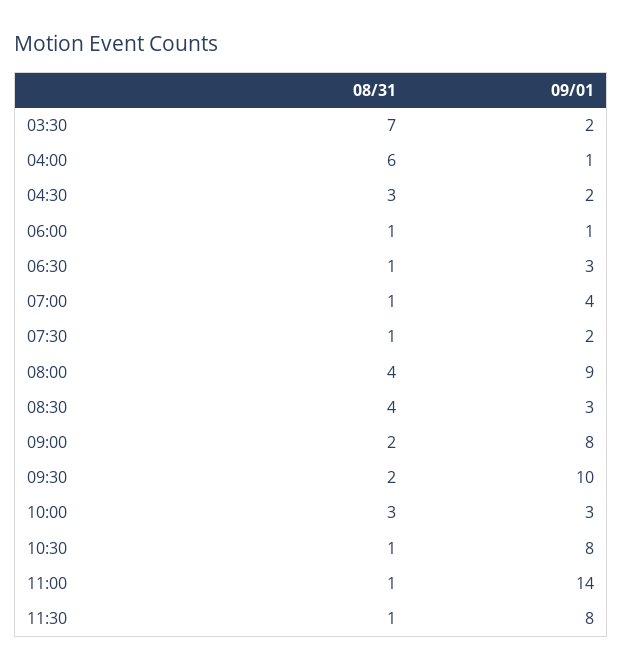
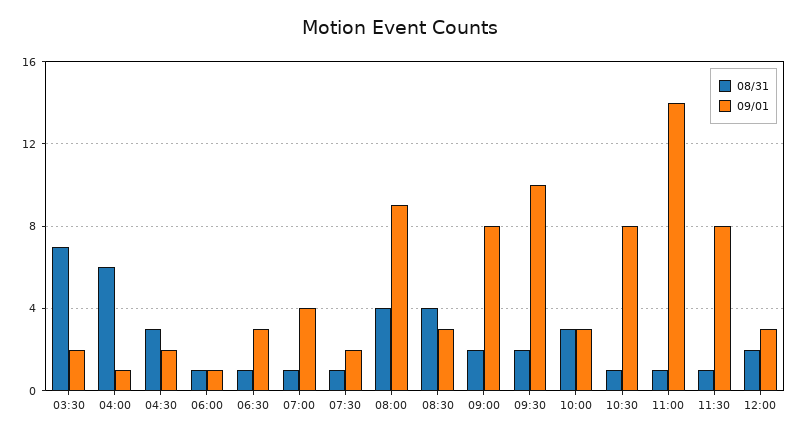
  {
    "08/31": {
      "03:30": 7,
      "04:00": 6,
      "04:30": 3,
      "06:00": 1,
      "06:30": 1,
      "07:00": 1,
      "07:30": 1,
      "08:00": 4,
      "08:30": 4,
      "09:00": 2,
      "09:30": 2,
      "10:00": 3,
      "10:30": 1,
      "11:00": 1,
-     "11:30": 1
+     "11:30": 1,
+     "12:00": 2
    },
    "09/01": {
      "03:30": 2,
      "04:00": 1,
      "04:30": 2,
      "06:00": 1,
      "06:30": 3,
      "07:00": 4,
      "07:30": 2,
      "08:00": 9,
      "08:30": 3,
      "09:00": 8,
      "09:30": 10,
      "10:00": 3,
      "10:30": 8,
      "11:00": 14,
-     "11:30": 8
+     "11:30": 8,
+     "12:00": 3
    }
  }

